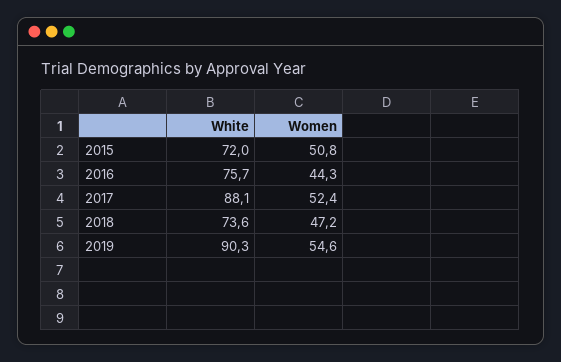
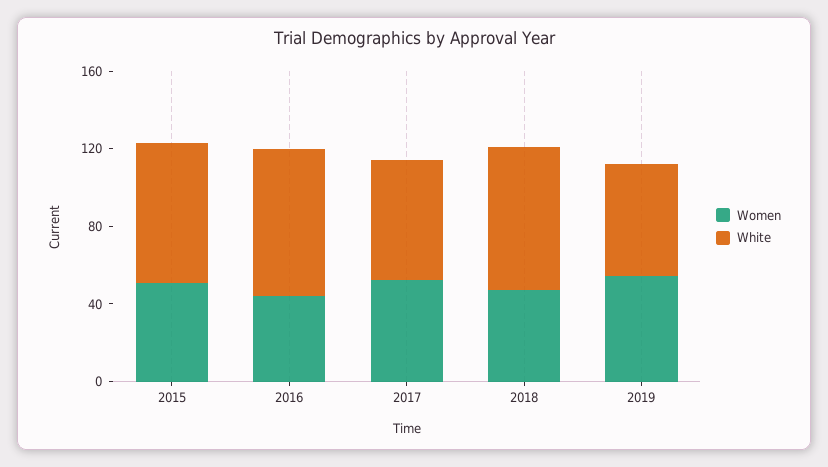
  {
    "White": {
      "2015": 72,
      "2016": 75.7,
-     "2017": 88.1,
+     "2017": 60,
      "2018": 73.6,
-     "2019": 90.3
+     "2019": 60
    },
    "Women": {
      "2015": 50.8,
      "2016": 44.3,
      "2017": 52.4,
      "2018": 47.2,
      "2019": 54.6
    }
  }

